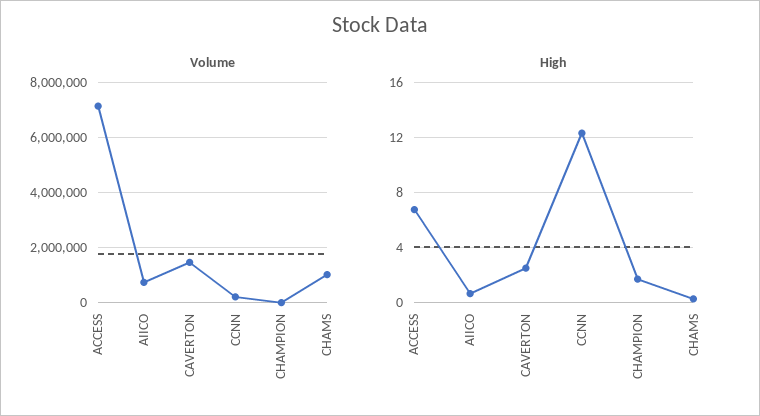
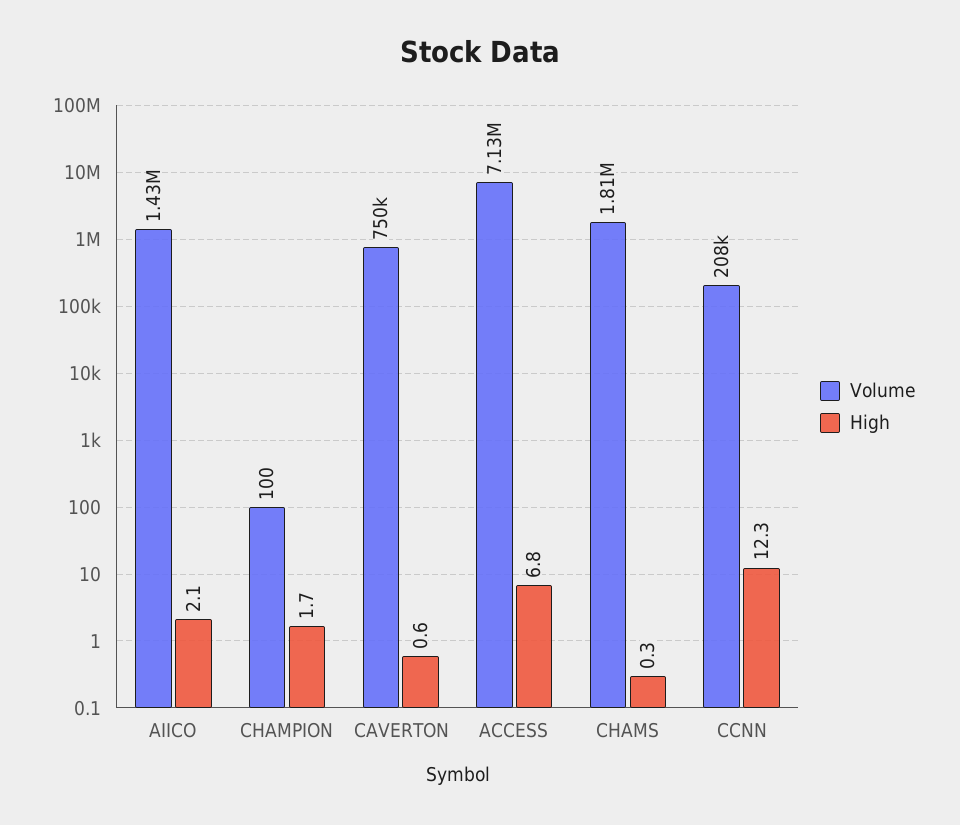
  {
    "Volume": {
      "ACCESS": 7130000,
-     "AIICO": 750000,
+     "AIICO": 1430000,
-     "CAVERTON": 1500000,
+     "CAVERTON": 750000,
      "CCNN": 208000,
      "CHAMPION": 100,
-     "CHAMS": 1000000
+     "CHAMS": 1810000
    },
    "High": {
      "ACCESS": 6.8,
-     "AIICO": 0.5,
+     "AIICO": 2.1,
-     "CAVERTON": 2.5,
+     "CAVERTON": 0.6,
      "CCNN": 12.3,
      "CHAMPION": 1.7,
      "CHAMS": 0.3
    }
  }

